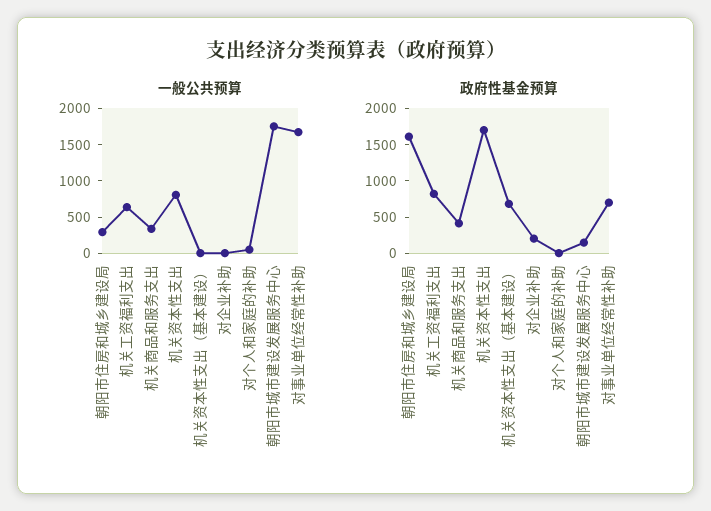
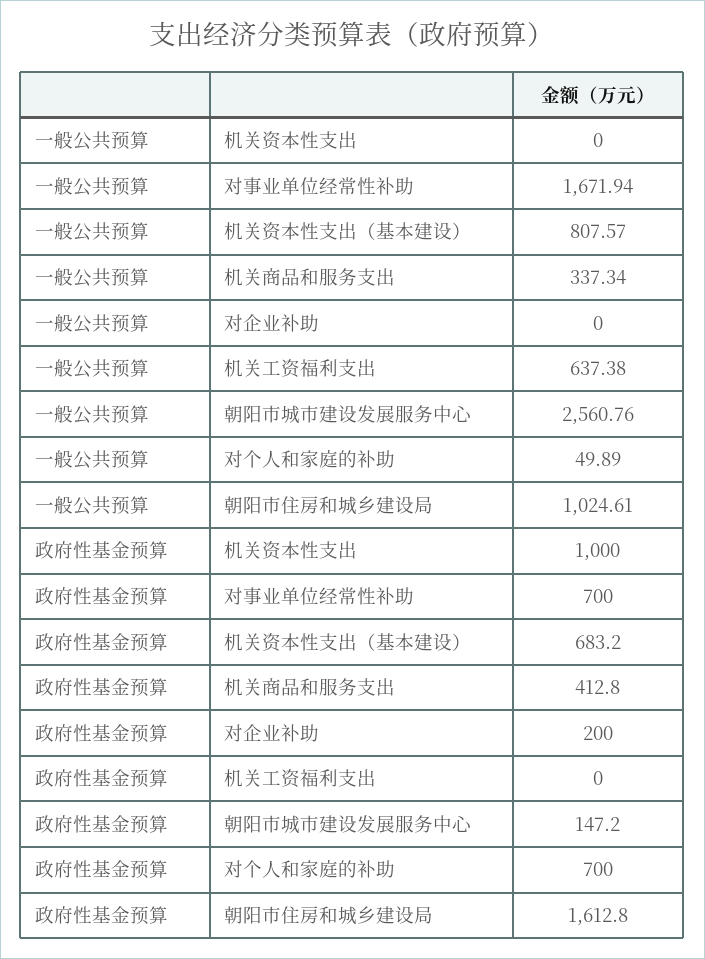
  {
    "一般公共预算": {
-     "朝阳市住房和城乡建设局": 250,
+     "朝阳市住房和城乡建设局": 1024.61,
      "机关工资福利支出": 637.38,
      "机关商品和服务支出": 337.34,
-     "机关资本性支出": 750,
+     "机关资本性支出": 0,
-     "机关资本性支出（基本建设）": 0,
+     "机关资本性支出（基本建设）": 807.57,
      "对企业补助": 0,
      "对个人和家庭的补助": 49.89,
-     "朝阳市城市建设发展服务中心": 1750,
+     "朝阳市城市建设发展服务中心": 2560.76,
      "对事业单位经常性补助": 1671.94
    },
    "政府性基金预算": {
      "朝阳市住房和城乡建设局": 1612.8,
-     "机关工资福利支出": 750,
+     "机关工资福利支出": 0,
      "机关商品和服务支出": 412.8,
-     "机关资本性支出": 1750,
+     "机关资本性支出": 1000,
      "机关资本性支出（基本建设）": 683.2,
      "对企业补助": 200,
-     "对个人和家庭的补助": 0,
+     "对个人和家庭的补助": 700,
      "朝阳市城市建设发展服务中心": 147.2,
      "对事业单位经常性补助": 700
    }
  }

